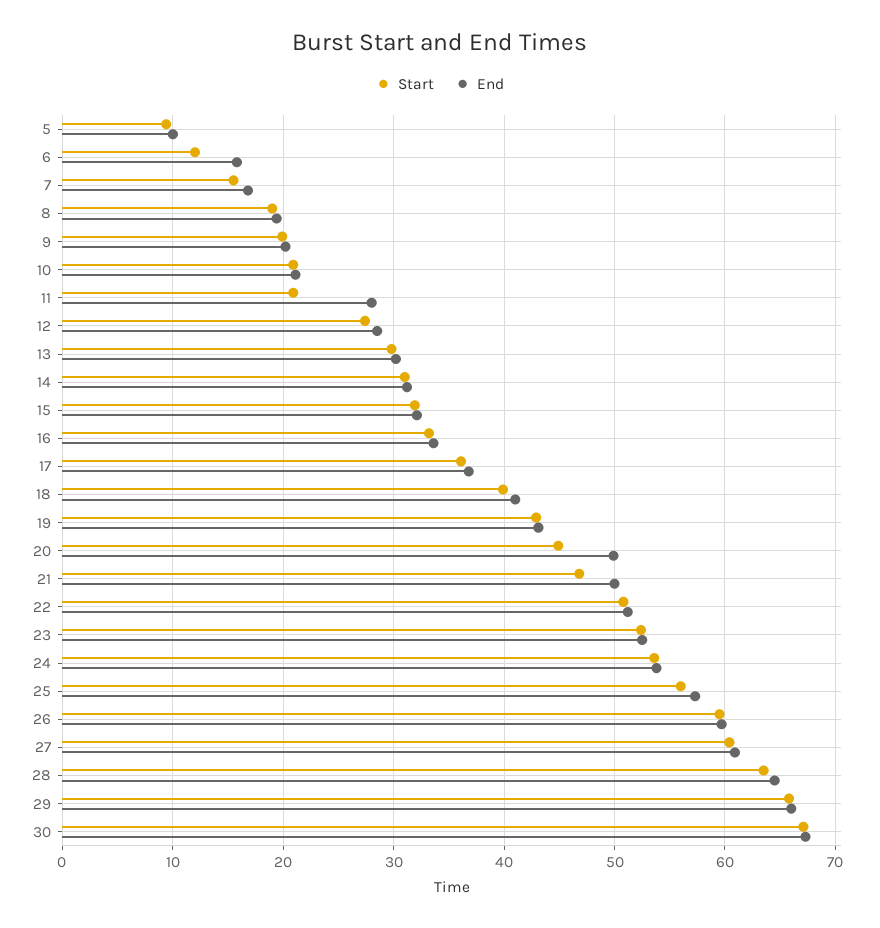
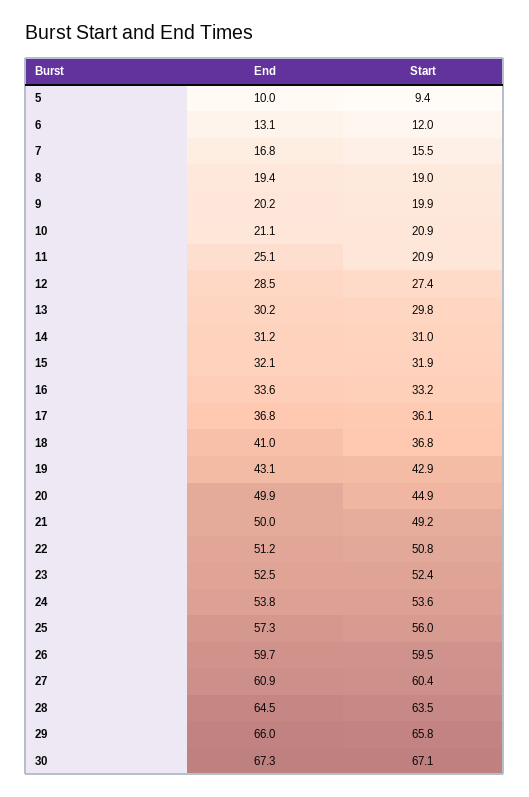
  {
    "Start": {
      "5": 9.4,
      "6": 12,
      "7": 15.5,
      "8": 19,
      "9": 19.9,
      "10": 20.9,
      "11": 20.9,
      "12": 27.4,
      "13": 29.8,
      "14": 31,
      "15": 31.9,
      "16": 33.2,
      "17": 36.1,
-     "18": 40,
+     "18": 36.8,
      "19": 42.9,
      "20": 44.9,
-     "21": 47,
+     "21": 49.2,
      "22": 50.8,
      "23": 52.4,
      "24": 53.6,
      "25": 56,
      "26": 59.5,
      "27": 60.4,
      "28": 63.5,
      "29": 65.8,
      "30": 67.1
    },
    "End": {
      "5": 10,
-     "6": 16,
+     "6": 13.1,
      "7": 16.8,
      "8": 19.4,
      "9": 20.2,
      "10": 21.1,
-     "11": 28,
+     "11": 25.1,
      "12": 28.5,
      "13": 30.2,
      "14": 31.2,
      "15": 32.1,
      "16": 33.6,
      "17": 36.8,
      "18": 41,
      "19": 43.1,
      "20": 49.9,
      "21": 50,
      "22": 51.2,
      "23": 52.5,
      "24": 53.8,
      "25": 57.3,
      "26": 59.7,
      "27": 60.9,
      "28": 64.5,
      "29": 66,
      "30": 67.3
    }
  }

